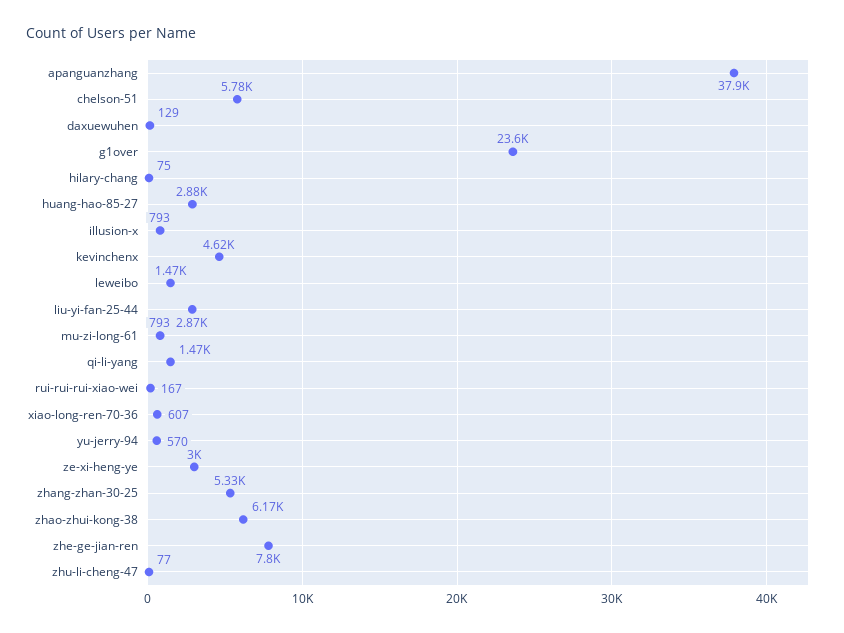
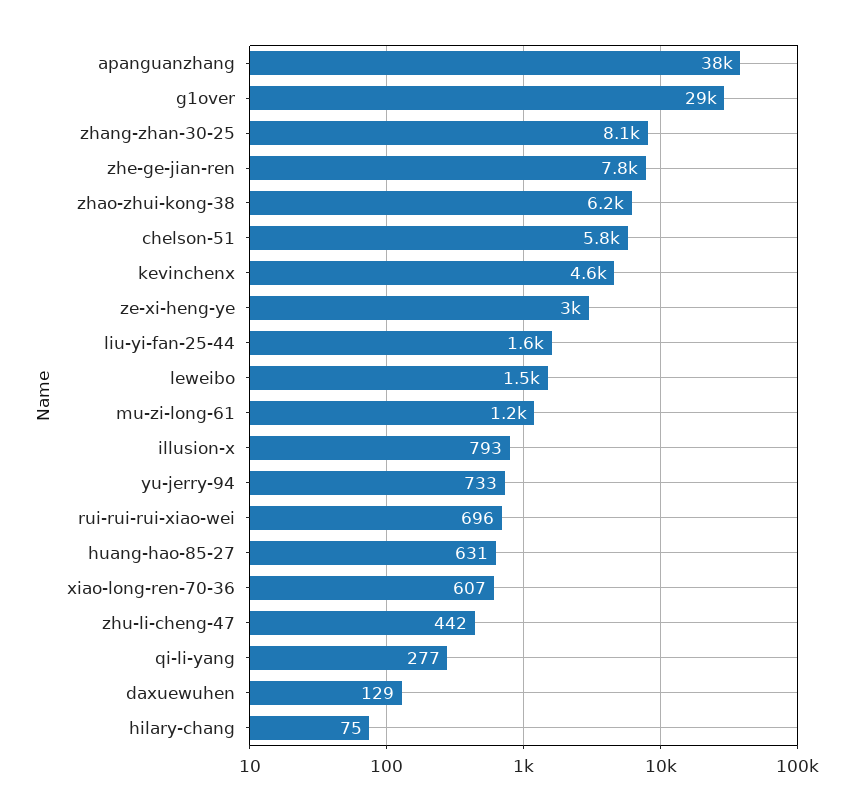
  {
    "apanguanzhang": 37900,
    "chelson-51": 5780,
    "daxuewuhen": 129,
-   "g1over": 23600,
+   "g1over": 29000,
    "hilary-chang": 75,
-   "huang-hao-85-27": 2880,
+   "huang-hao-85-27": 631,
    "illusion-x": 793,
    "kevinchenx": 4620,
    "leweibo": 1470,
-   "liu-yi-fan-25-44": 2870,
+   "liu-yi-fan-25-44": 1600,
-   "mu-zi-long-61": 793,
+   "mu-zi-long-61": 1200,
-   "qi-li-yang": 1470,
+   "qi-li-yang": 277,
-   "rui-rui-rui-xiao-wei": 167,
+   "rui-rui-rui-xiao-wei": 696,
    "xiao-long-ren-70-36": 607,
-   "yu-jerry-94": 570,
+   "yu-jerry-94": 733,
    "ze-xi-heng-ye": 3000,
-   "zhang-zhan-30-25": 5330,
+   "zhang-zhan-30-25": 8100,
    "zhao-zhui-kong-38": 6170,
    "zhe-ge-jian-ren": 7800,
-   "zhu-li-cheng-47": 77
+   "zhu-li-cheng-47": 442
  }

